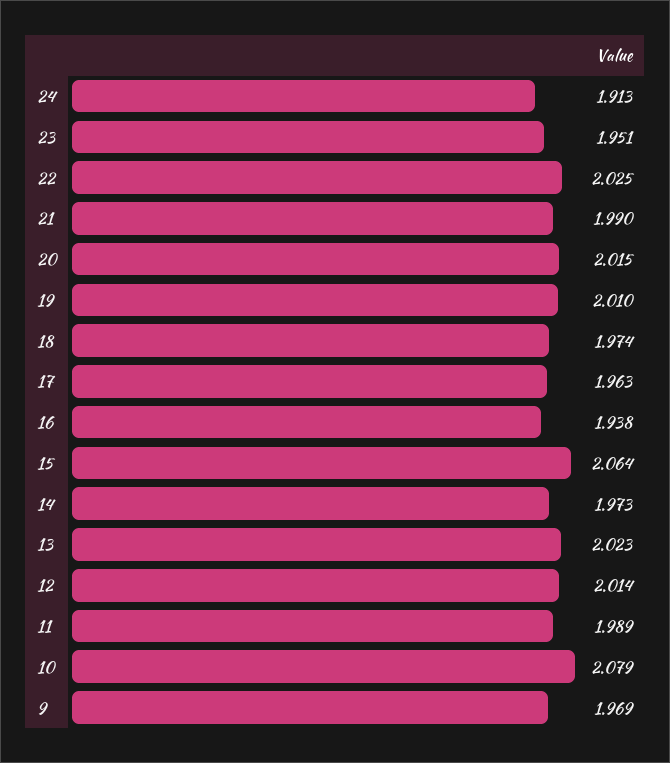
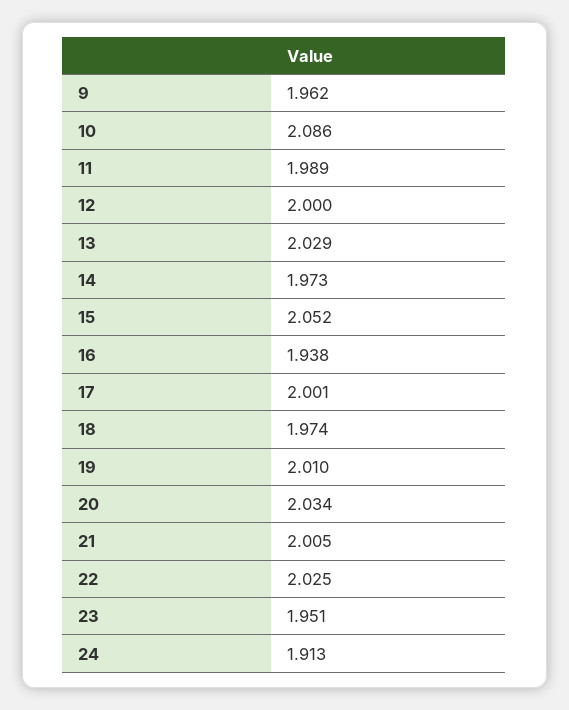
  {
    "24": 1.913,
    "23": 1.951,
    "22": 2.025,
-   "21": 1.99,
+   "21": 2.005,
-   "20": 2.015,
+   "20": 2.034,
    "19": 2.01,
    "18": 1.974,
-   "17": 1.963,
+   "17": 2.001,
    "16": 1.938,
-   "15": 2.064,
+   "15": 2.052,
    "14": 1.973,
-   "13": 2.023,
+   "13": 2.029,
-   "12": 2.014,
+   "12": 2,
    "11": 1.989,
-   "10": 2.079,
+   "10": 2.086,
-   "9": 1.969
+   "9": 1.962
  }

